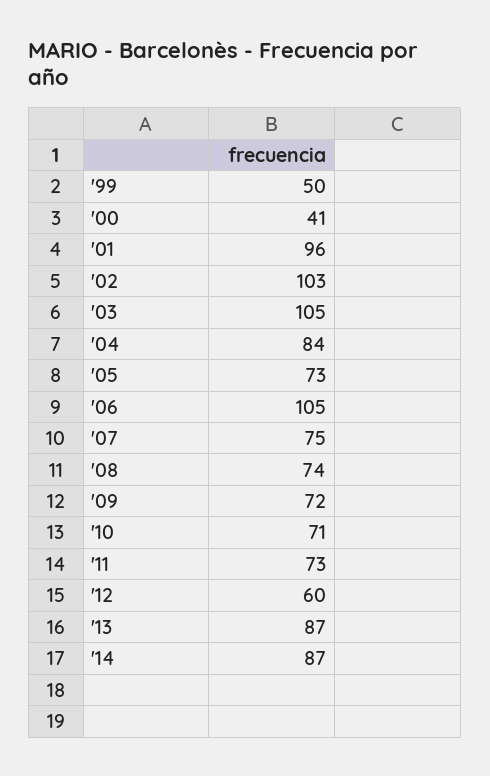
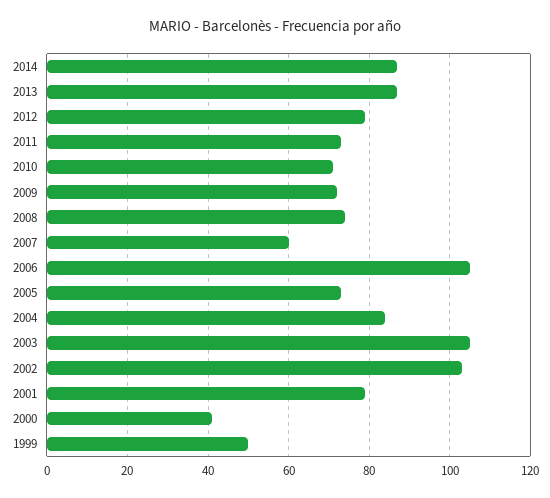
  {
    "'99": 50,
    "'00": 41,
-   "'01": 96,
+   "'01": 80,
    "'02": 103,
    "'03": 105,
    "'04": 84,
    "'05": 73,
    "'06": 105,
-   "'07": 75,
+   "'07": 60,
    "'08": 74,
    "'09": 72,
    "'10": 71,
    "'11": 73,
-   "'12": 60,
+   "'12": 80,
    "'13": 87,
    "'14": 87
  }

